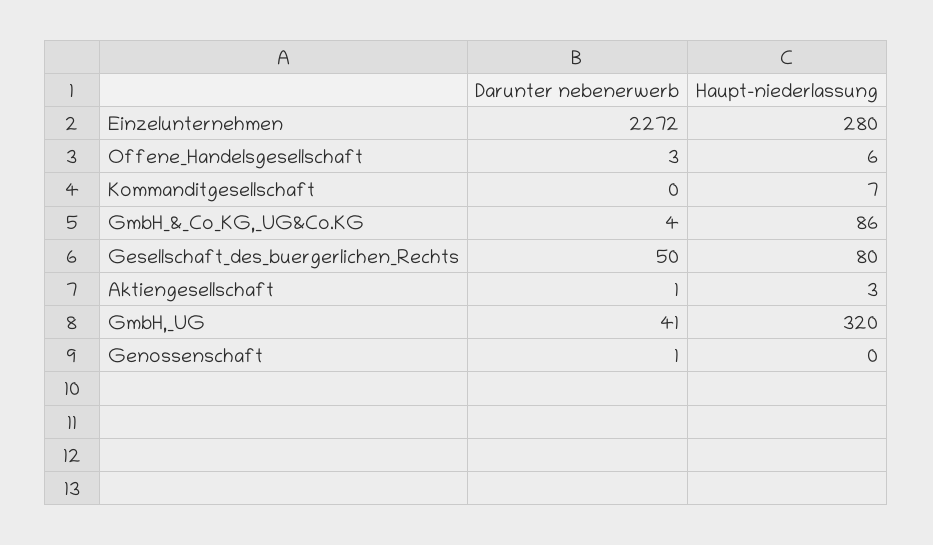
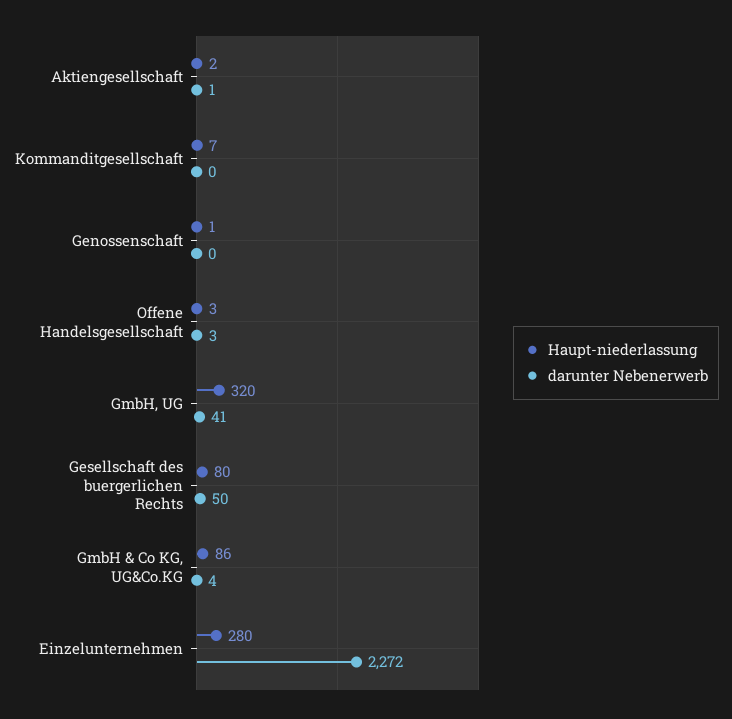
  {
    "Darunter nebenerwerb": {
      "Einzelunternehmen": 2272,
      "Offene_Handelsgesellschaft": 3,
      "Kommanditgesellschaft": 0,
      "GmbH_&_Co_KG,_UG&Co.KG": 4,
      "Gesellschaft_des_buergerlichen_Rechts": 50,
      "Aktiengesellschaft": 1,
      "GmbH,_UG": 41,
-     "Genossenschaft": 1
+     "Genossenschaft": 0
    },
    "Haupt-niederlassung": {
      "Einzelunternehmen": 280,
-     "Offene_Handelsgesellschaft": 6,
+     "Offene_Handelsgesellschaft": 3,
      "Kommanditgesellschaft": 7,
      "GmbH_&_Co_KG,_UG&Co.KG": 86,
      "Gesellschaft_des_buergerlichen_Rechts": 80,
-     "Aktiengesellschaft": 3,
+     "Aktiengesellschaft": 2,
      "GmbH,_UG": 320,
-     "Genossenschaft": 0
+     "Genossenschaft": 1
    }
  }

